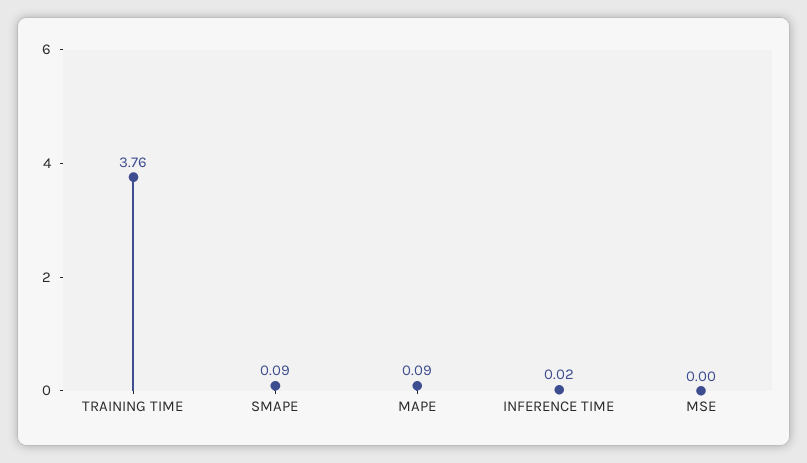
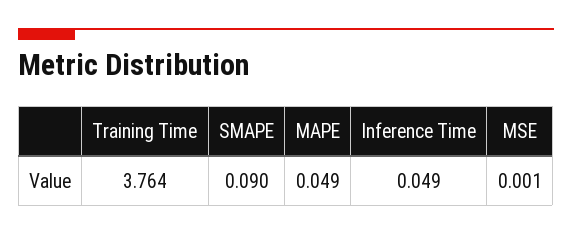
  {
    "TRAINING TIME": 3.764,
    "SMAPE": 0.09,
-   "MAPE": 0.09,
+   "MAPE": 0.049,
-   "INFERENCE TIME": 0.02,
+   "INFERENCE TIME": 0.049,
    "MSE": 0.001
  }

